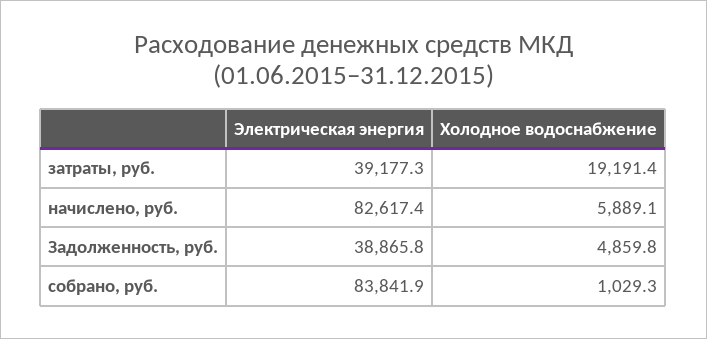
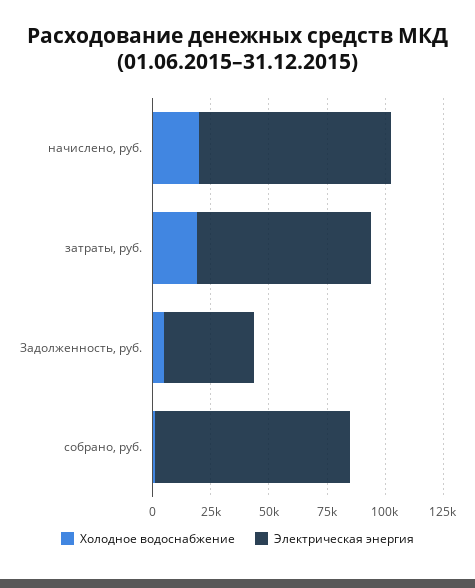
  {
    "Электрическая энергия": {
-     "затраты, руб.": 39177.3,
+     "затраты, руб.": 75000,
      "начислено, руб.": 82617.4,
      "Задолженность, руб.": 38865.8,
      "собрано, руб.": 83841.9
    },
    "Холодное водоснабжение": {
      "затраты, руб.": 19191.4,
-     "начислено, руб.": 5889.1,
+     "начислено, руб.": 20000,
      "Задолженность, руб.": 4859.8,
      "собрано, руб.": 1029.3
    }
  }

